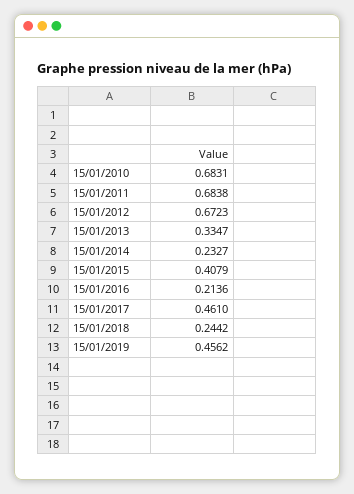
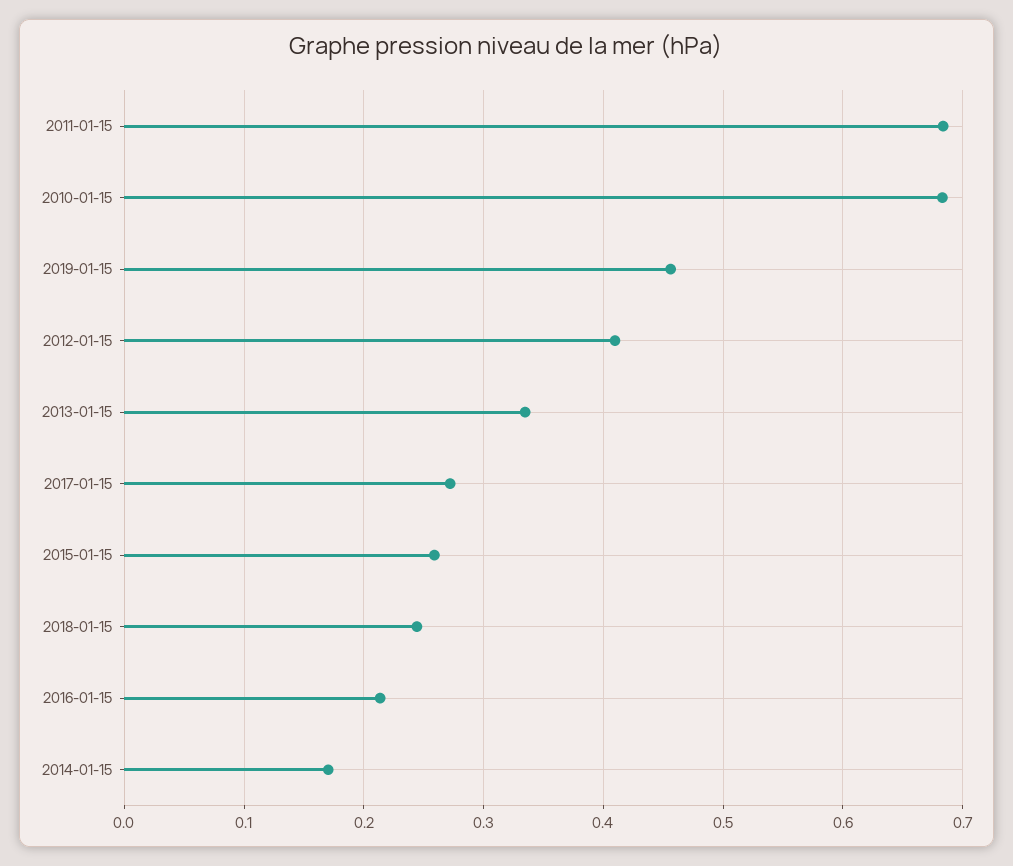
  {
    "15/01/2010": 0.6831,
    "15/01/2011": 0.6838,
-   "15/01/2012": 0.6723,
+   "15/01/2012": 0.41,
    "15/01/2013": 0.3347,
-   "15/01/2014": 0.2327,
+   "15/01/2014": 0.17,
-   "15/01/2015": 0.4079,
+   "15/01/2015": 0.26,
    "15/01/2016": 0.2136,
-   "15/01/2017": 0.461,
+   "15/01/2017": 0.27,
    "15/01/2018": 0.2442,
    "15/01/2019": 0.4562
  }

